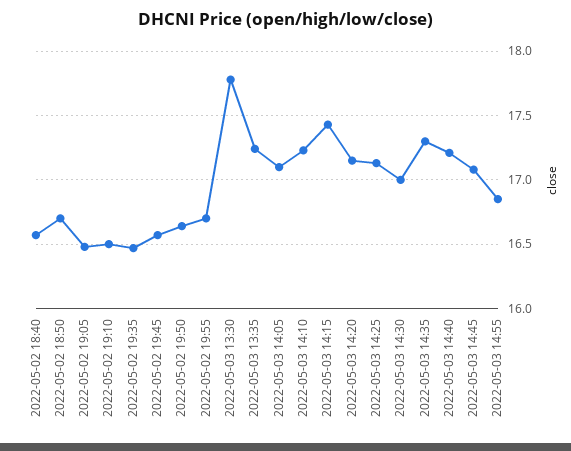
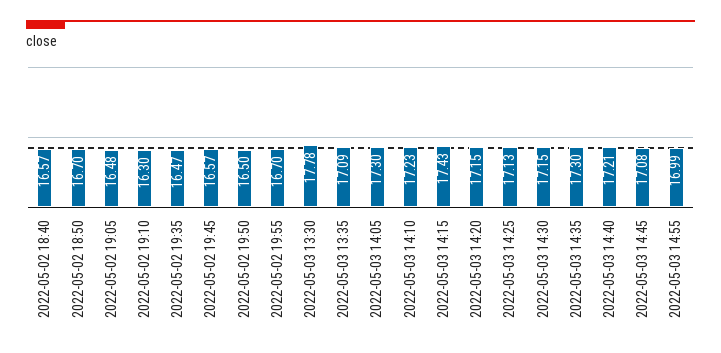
  {
    "2022-05-02 18:40": 16.57,
    "2022-05-02 18:50": 16.7,
    "2022-05-02 19:05": 16.48,
-   "2022-05-02 19:10": 16.5,
+   "2022-05-02 19:10": 16.3,
    "2022-05-02 19:35": 16.47,
    "2022-05-02 19:45": 16.57,
-   "2022-05-02 19:50": 16.65,
+   "2022-05-02 19:50": 16.5,
    "2022-05-02 19:55": 16.7,
    "2022-05-03 13:30": 17.78,
-   "2022-05-03 13:35": 17.25,
+   "2022-05-03 13:35": 17.09,
-   "2022-05-03 14:05": 17.1,
+   "2022-05-03 14:05": 17.3,
    "2022-05-03 14:10": 17.23,
    "2022-05-03 14:15": 17.43,
    "2022-05-03 14:20": 17.15,
    "2022-05-03 14:25": 17.13,
-   "2022-05-03 14:30": 17,
+   "2022-05-03 14:30": 17.15,
    "2022-05-03 14:35": 17.3,
    "2022-05-03 14:40": 17.21,
    "2022-05-03 14:45": 17.08,
-   "2022-05-03 14:55": 16.85
+   "2022-05-03 14:55": 16.99
  }

